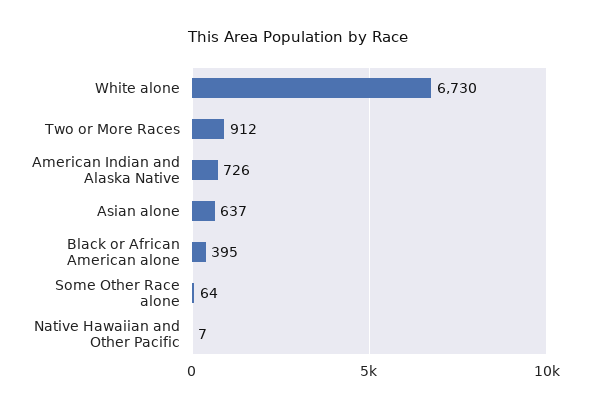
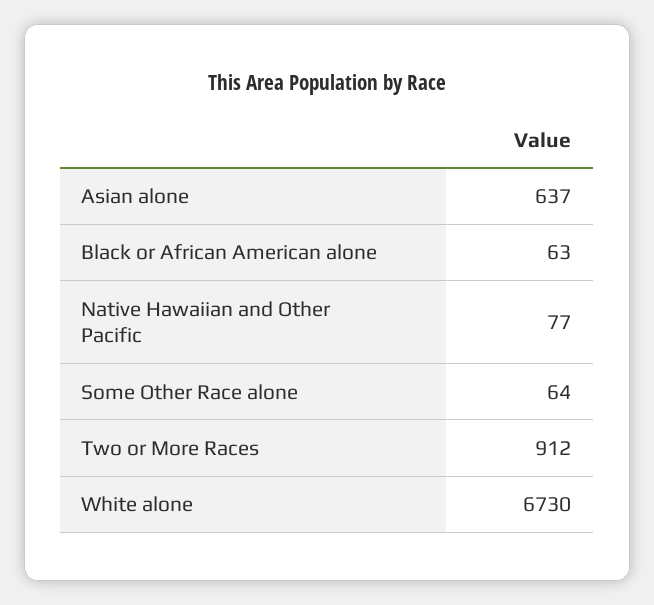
  {
    "White alone": 6730,
    "Two or More Races": 912,
-   "American Indian and Alaska Native": 726,
    "Asian alone": 637,
-   "Black or African American alone": 395,
+   "Black or African American alone": 63,
    "Some Other Race alone": 64,
-   "Native Hawaiian and Other Pacific": 7
+   "Native Hawaiian and Other Pacific": 77
  }

